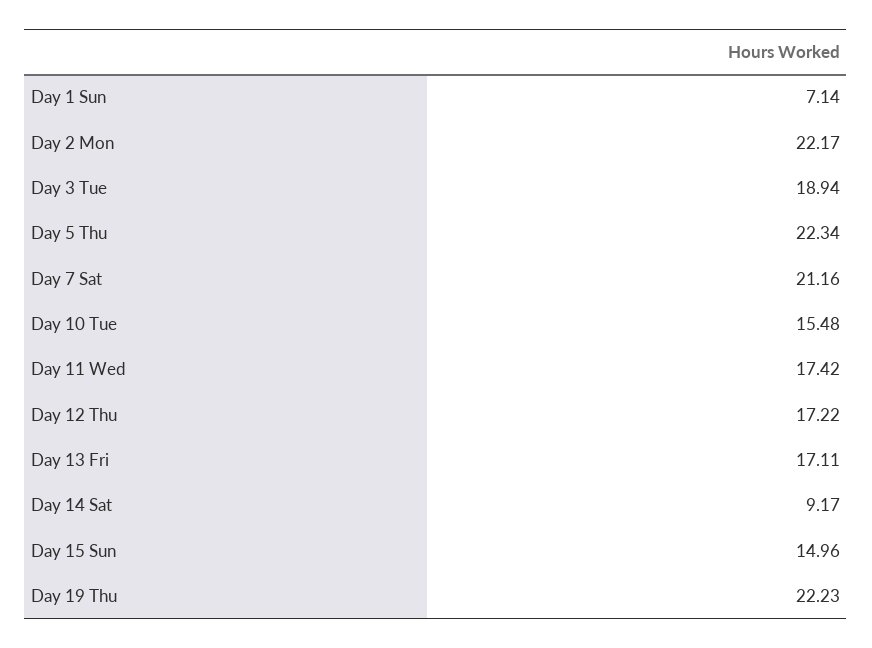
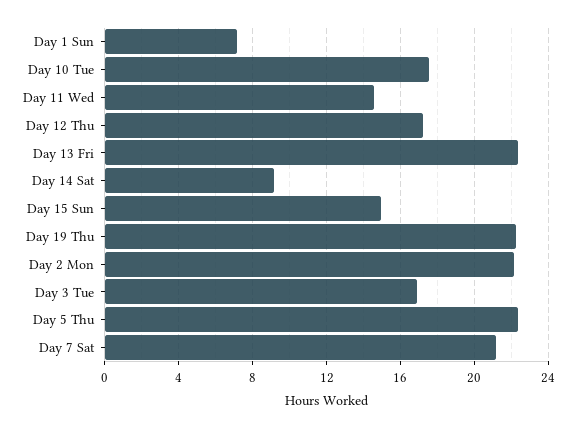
  {
    "Day 1 Sun": 7.14,
    "Day 2 Mon": 22.17,
-   "Day 3 Tue": 18.94,
+   "Day 3 Tue": 17,
    "Day 5 Thu": 22.34,
    "Day 7 Sat": 21.16,
-   "Day 10 Tue": 15.48,
+   "Day 10 Tue": 17.5,
-   "Day 11 Wed": 17.42,
+   "Day 11 Wed": 14.5,
    "Day 12 Thu": 17.22,
-   "Day 13 Fri": 17.11,
+   "Day 13 Fri": 22.5,
    "Day 14 Sat": 9.17,
    "Day 15 Sun": 14.96,
    "Day 19 Thu": 22.23
  }

